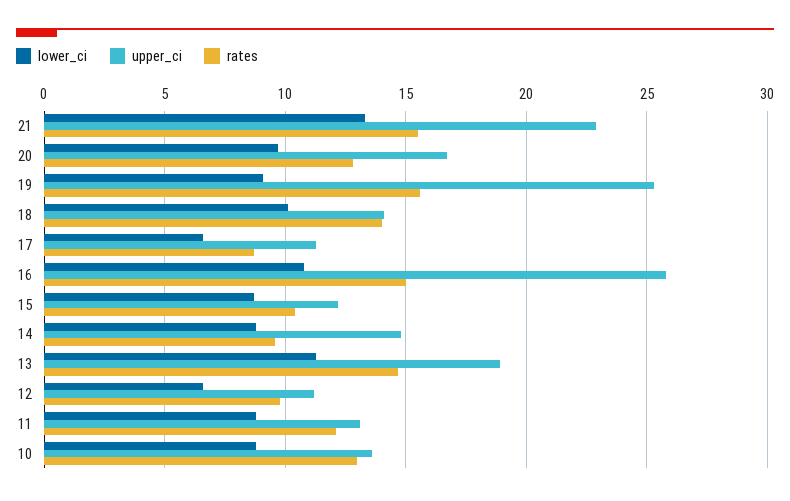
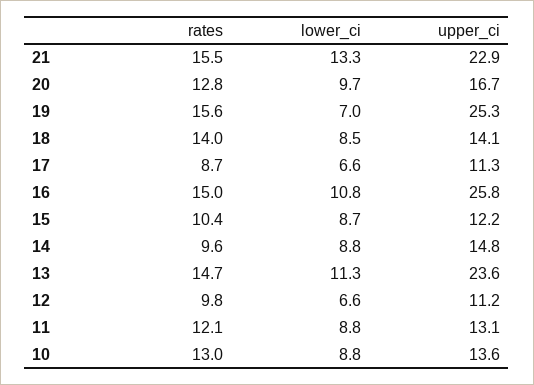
  {
    "lower_ci": {
      "21": 13.3,
      "20": 9.7,
-     "19": 9,
+     "19": 7,
-     "18": 10,
+     "18": 8.5,
      "17": 6.6,
      "16": 10.8,
      "15": 8.7,
      "14": 8.8,
      "13": 11.3,
      "12": 6.6,
      "11": 8.8,
      "10": 8.8
    },
    "upper_ci": {
      "21": 22.9,
      "20": 16.7,
      "19": 25.3,
      "18": 14.1,
      "17": 11.3,
      "16": 25.8,
      "15": 12.2,
      "14": 14.8,
-     "13": 19,
+     "13": 23.6,
      "12": 11.2,
      "11": 13.1,
      "10": 13.6
    },
    "rates": {
      "21": 15.5,
      "20": 12.8,
      "19": 15.6,
      "18": 14,
      "17": 8.7,
      "16": 15,
      "15": 10.4,
      "14": 9.6,
      "13": 14.7,
      "12": 9.8,
      "11": 12.1,
      "10": 13
    }
  }

